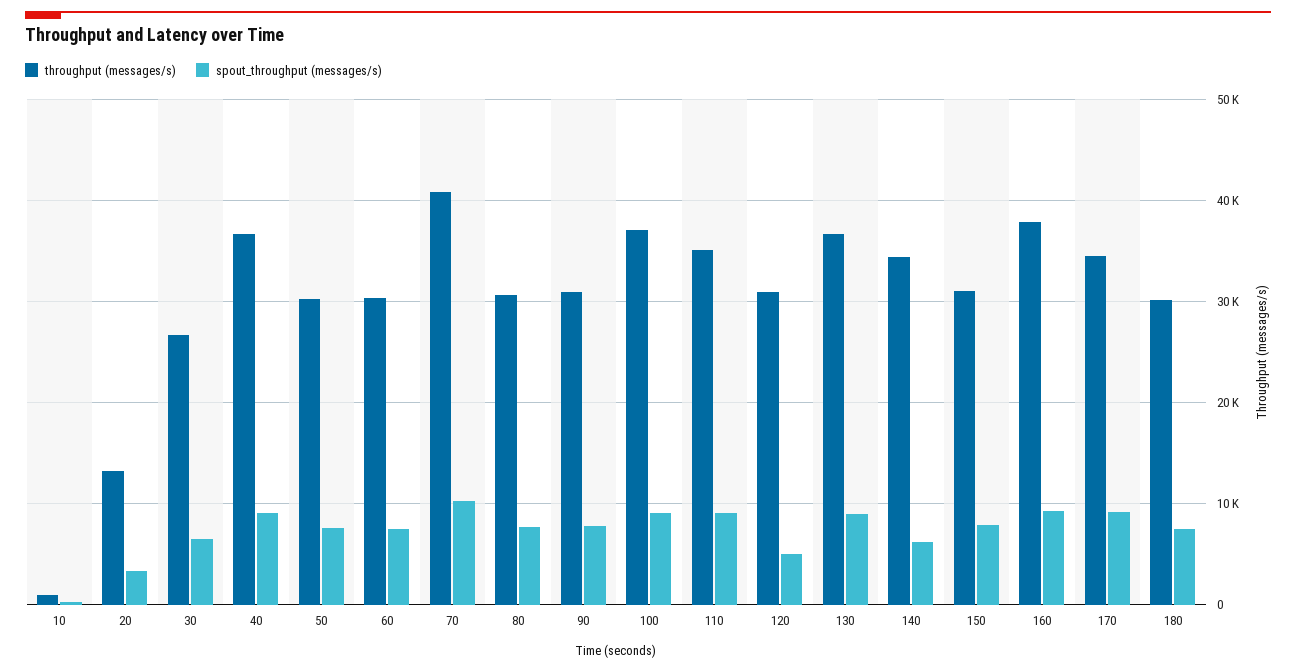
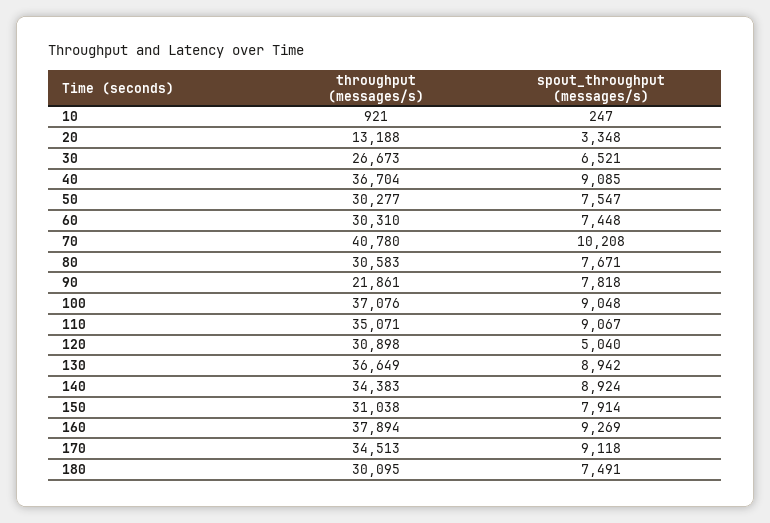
  {
    "throughput (messages/s)": {
      "10": 921,
      "20": 13188,
      "30": 26673,
      "40": 36704,
      "50": 30277,
      "60": 30310,
      "70": 40780,
      "80": 30583,
-     "90": 31000,
+     "90": 21861,
      "100": 37076,
      "110": 35071,
      "120": 30898,
      "130": 36649,
      "140": 34383,
      "150": 31038,
      "160": 37894,
      "170": 34513,
      "180": 30095
    },
    "spout_throughput (messages/s)": {
      "10": 247,
      "20": 3348,
      "30": 6521,
      "40": 9085,
      "50": 7547,
      "60": 7448,
      "70": 10208,
      "80": 7671,
      "90": 7818,
      "100": 9048,
      "110": 9067,
      "120": 5040,
      "130": 8942,
-     "140": 6000,
+     "140": 8924,
      "150": 7914,
      "160": 9269,
      "170": 9118,
      "180": 7491
    }
  }

